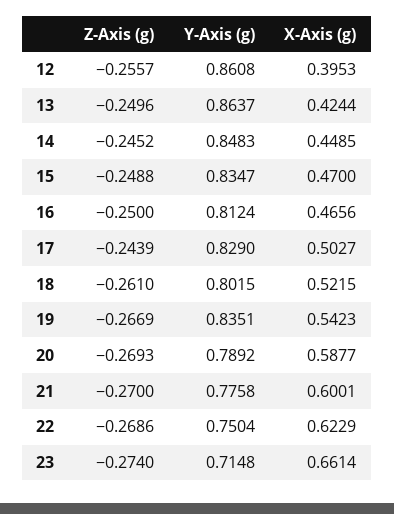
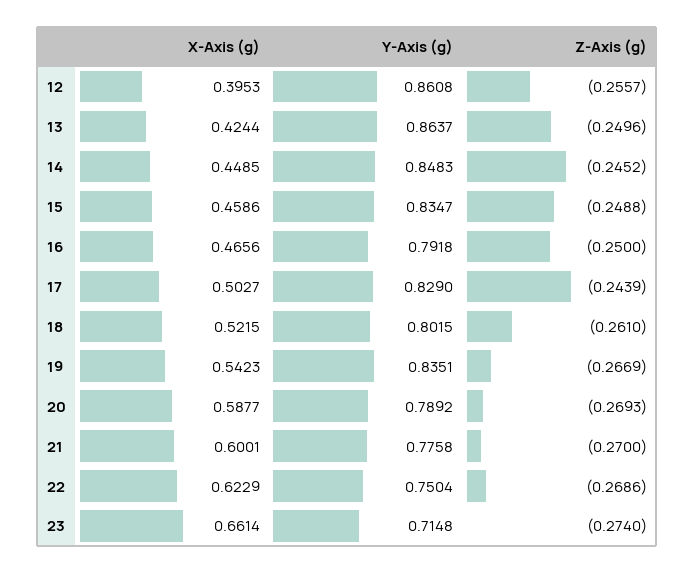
  {
    "Z-Axis (g)": {
      "12": -0.2557,
      "13": -0.2496,
      "14": -0.2452,
      "15": -0.2488,
      "16": -0.25,
      "17": -0.2439,
      "18": -0.261,
      "19": -0.2669,
      "20": -0.2693,
      "21": -0.27,
      "22": -0.2686,
      "23": -0.274
    },
    "Y-Axis (g)": {
      "12": 0.8608,
      "13": 0.8637,
      "14": 0.8483,
      "15": 0.8347,
-     "16": 0.8124,
+     "16": 0.7918,
      "17": 0.829,
      "18": 0.8015,
      "19": 0.8351,
      "20": 0.7892,
      "21": 0.7758,
      "22": 0.7504,
      "23": 0.7148
    },
    "X-Axis (g)": {
      "12": 0.3953,
      "13": 0.4244,
      "14": 0.4485,
-     "15": 0.47,
+     "15": 0.4586,
      "16": 0.4656,
      "17": 0.5027,
      "18": 0.5215,
      "19": 0.5423,
      "20": 0.5877,
      "21": 0.6001,
      "22": 0.6229,
      "23": 0.6614
    }
  }

